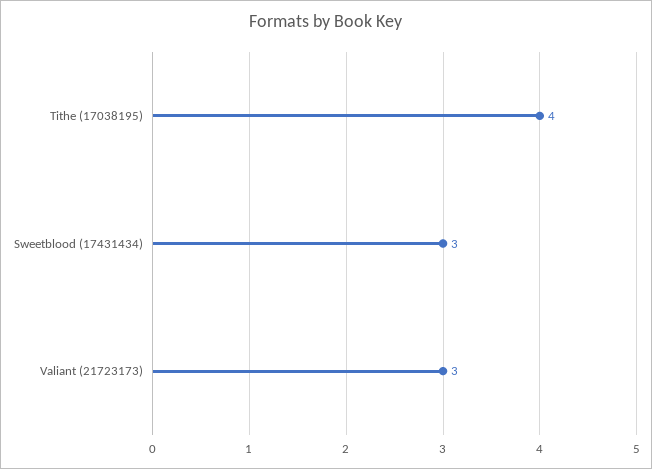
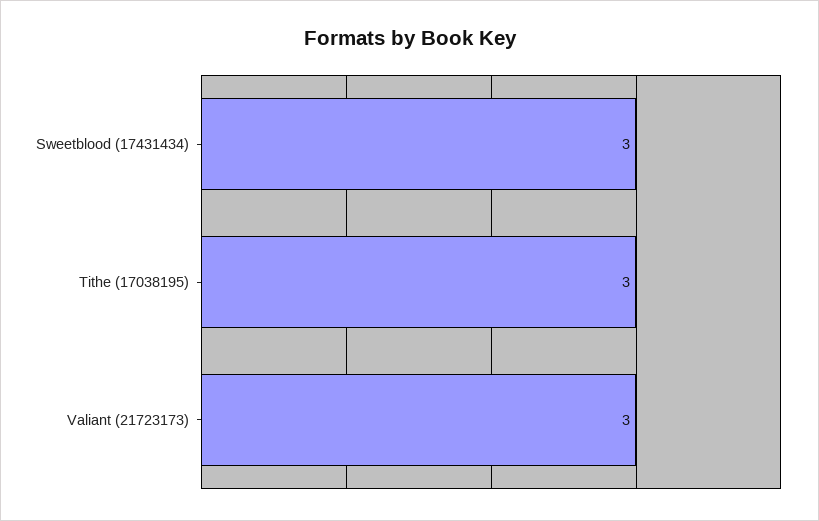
  {
-   "Tithe (17038195)": 4,
+   "Tithe (17038195)": 3,
    "Sweetblood (17431434)": 3,
    "Valiant (21723173)": 3
  }

